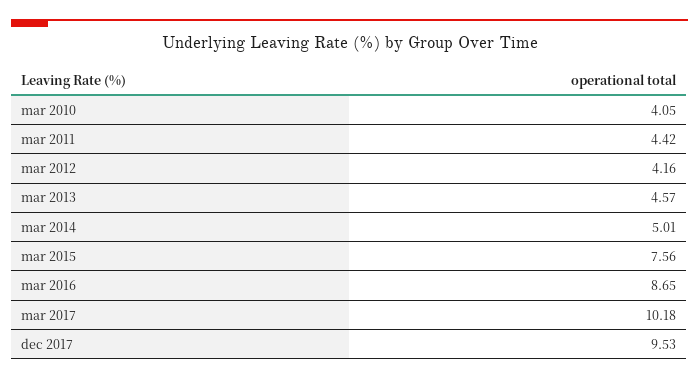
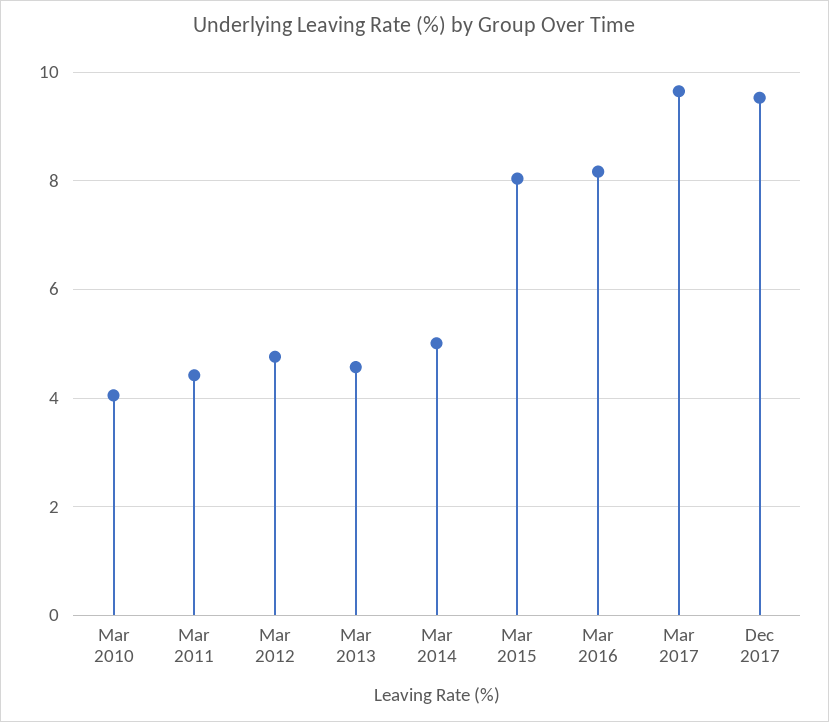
  {
    "mar 2010": 4.05,
    "mar 2011": 4.42,
-   "mar 2012": 4.16,
+   "mar 2012": 4.8,
    "mar 2013": 4.57,
    "mar 2014": 5.01,
-   "mar 2015": 7.56,
+   "mar 2015": 8,
-   "mar 2016": 8.65,
+   "mar 2016": 8.2,
-   "mar 2017": 10.18,
+   "mar 2017": 9.6,
    "dec 2017": 9.53
  }

